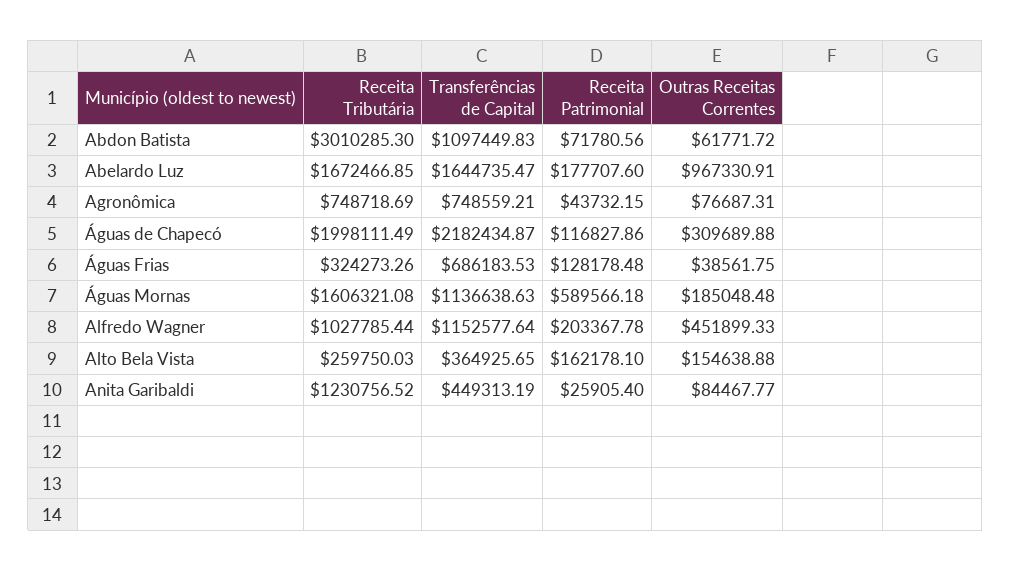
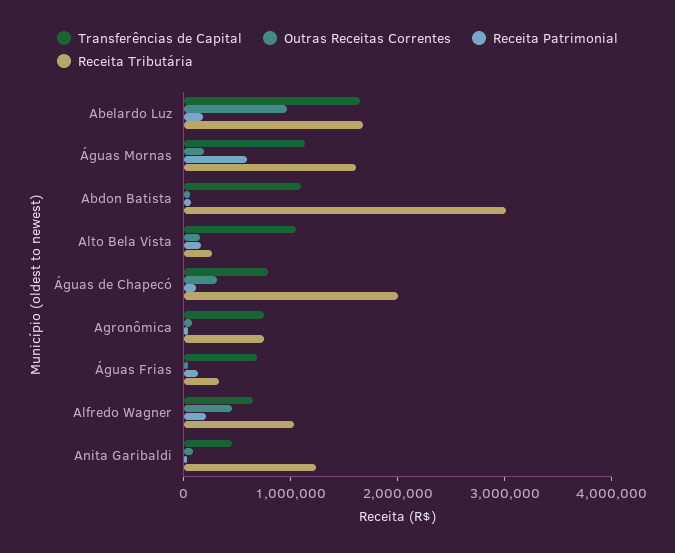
  {
    "Receita Tributária": {
      "Abdon Batista": 3010285.3,
      "Abelardo Luz": 1672466.85,
      "Agronômica": 748718.69,
      "Águas de Chapecó": 1998111.49,
      "Águas Frias": 324273.26,
      "Águas Mornas": 1606321.08,
      "Alfredo Wagner": 1027785.44,
      "Alto Bela Vista": 259750.03,
      "Anita Garibaldi": 1230756.52
    },
    "Transferências de Capital": {
      "Abdon Batista": 1097449.83,
      "Abelardo Luz": 1644735.47,
      "Agronômica": 748559.21,
-     "Águas de Chapecó": 2182434.87,
+     "Águas de Chapecó": 800000,
      "Águas Frias": 686183.53,
      "Águas Mornas": 1136638.63,
-     "Alfredo Wagner": 1152577.64,
+     "Alfredo Wagner": 600000,
-     "Alto Bela Vista": 364925.65,
+     "Alto Bela Vista": 1000000,
      "Anita Garibaldi": 449313.19
    },
    "Receita Patrimonial": {
      "Abdon Batista": 71780.56,
      "Abelardo Luz": 177707.6,
      "Agronômica": 43732.15,
      "Águas de Chapecó": 116827.86,
      "Águas Frias": 128178.48,
      "Águas Mornas": 589566.18,
      "Alfredo Wagner": 203367.78,
      "Alto Bela Vista": 162178.1,
      "Anita Garibaldi": 25905.4
    },
    "Outras Receitas Correntes": {
      "Abdon Batista": 61771.72,
      "Abelardo Luz": 967330.91,
      "Agronômica": 76687.31,
      "Águas de Chapecó": 309689.88,
      "Águas Frias": 38561.75,
      "Águas Mornas": 185048.48,
      "Alfredo Wagner": 451899.33,
      "Alto Bela Vista": 154638.88,
      "Anita Garibaldi": 84467.77
    }
  }

